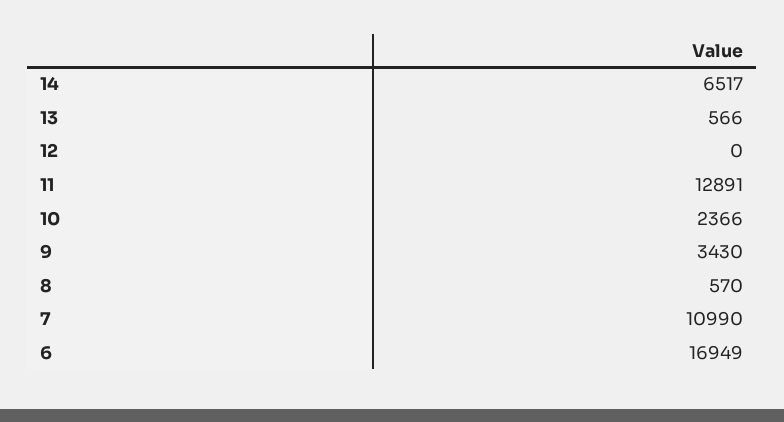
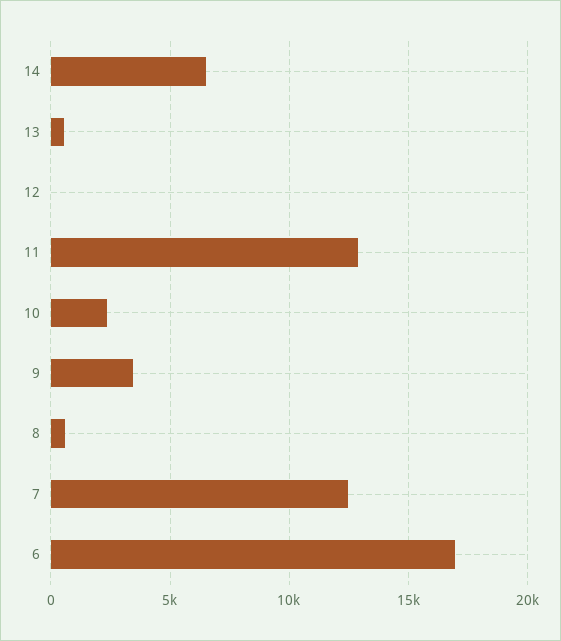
  {
    "14": 6517,
    "13": 566,
    "12": 0,
    "11": 12891,
    "10": 2366,
    "9": 3430,
    "8": 570,
-   "7": 10990,
+   "7": 12500,
    "6": 16949
  }

